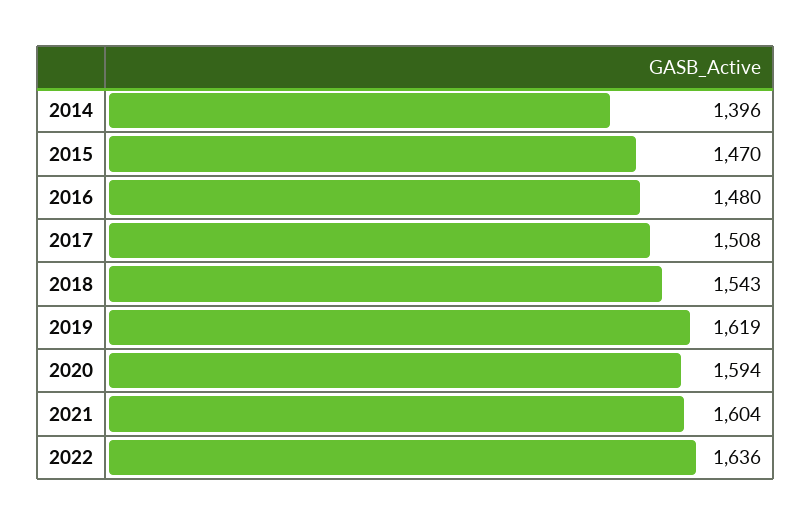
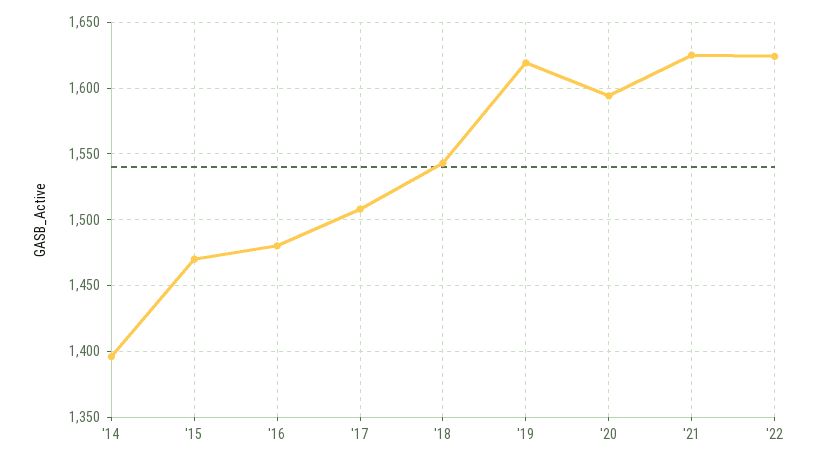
  {
    "2014": 1396,
    "2015": 1470,
    "2016": 1480,
    "2017": 1508,
    "2018": 1543,
    "2019": 1619,
    "2020": 1594,
-   "2021": 1604,
+   "2021": 1625,
-   "2022": 1636
+   "2022": 1625
  }

